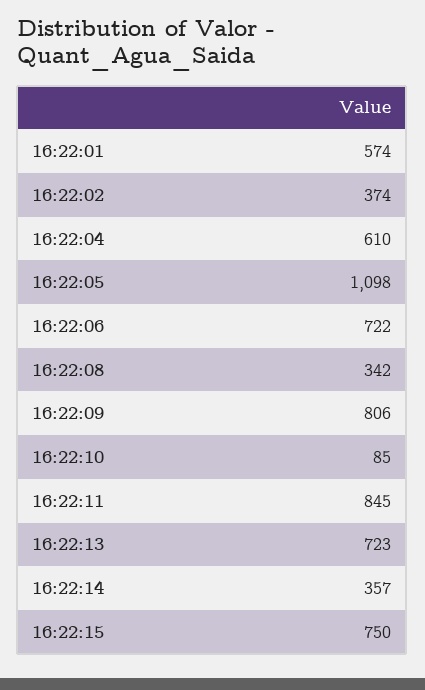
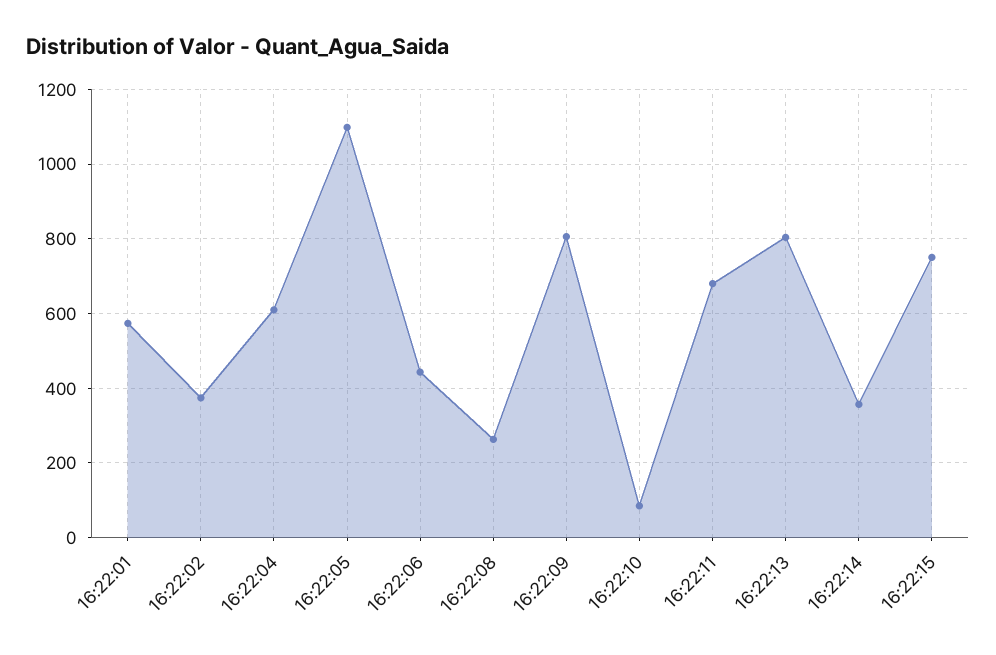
  {
    "16:22:01": 574,
    "16:22:02": 374,
    "16:22:04": 610,
    "16:22:05": 1098,
-   "16:22:06": 722,
+   "16:22:06": 440,
-   "16:22:08": 342,
+   "16:22:08": 260,
    "16:22:09": 806,
    "16:22:10": 85,
-   "16:22:11": 845,
+   "16:22:11": 680,
-   "16:22:13": 723,
+   "16:22:13": 800,
    "16:22:14": 357,
    "16:22:15": 750
  }

